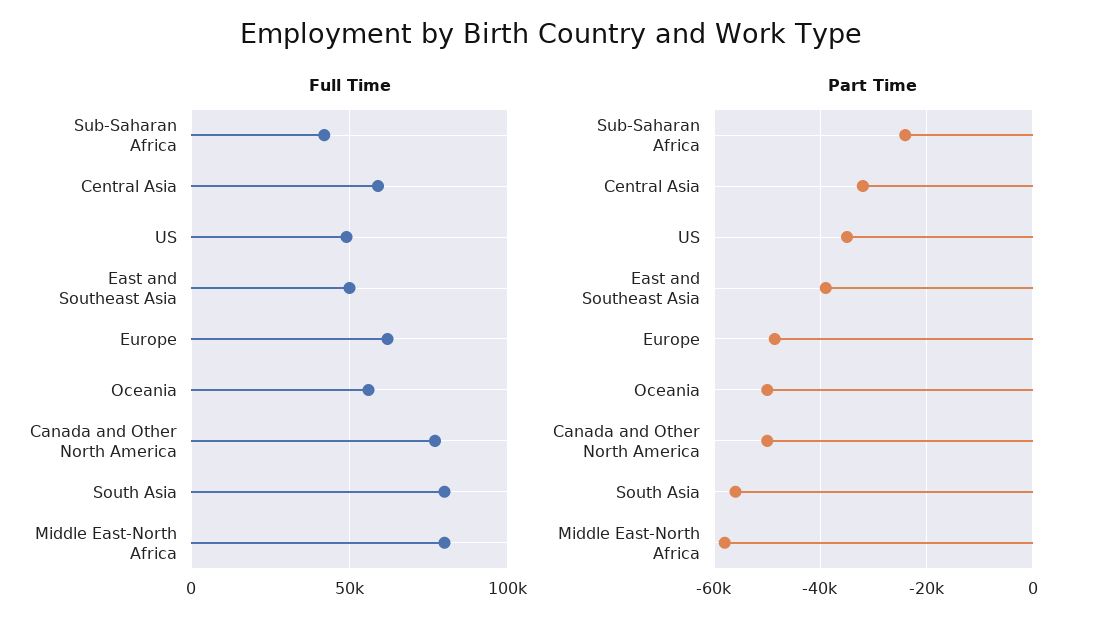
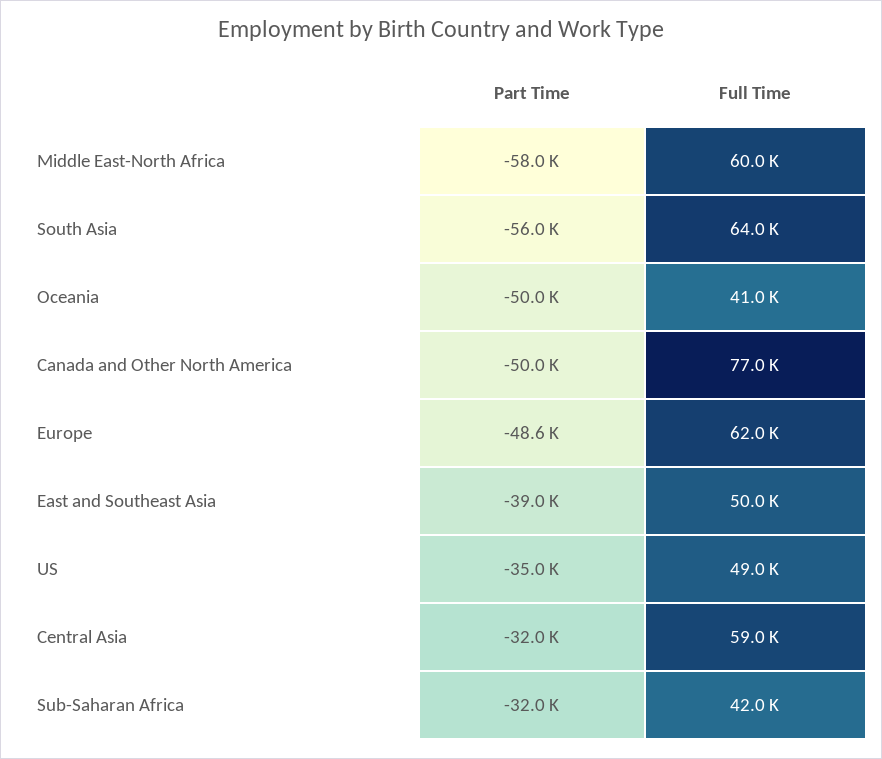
  {
    "Full Time": {
      "Sub-Saharan Africa": 42000,
      "Central Asia": 59000,
      "US": 49000,
      "East and Southeast Asia": 50000,
      "Europe": 62000,
-     "Oceania": 55000,
+     "Oceania": 41000,
      "Canada and Other North America": 77000,
-     "South Asia": 80000,
+     "South Asia": 64000,
-     "Middle East-North Africa": 80000
+     "Middle East-North Africa": 60000
    },
    "Part Time": {
-     "Sub-Saharan Africa": -24000,
+     "Sub-Saharan Africa": -32000,
      "Central Asia": -32000,
      "US": -35000,
      "East and Southeast Asia": -39000,
      "Europe": -48600,
      "Oceania": -50000,
      "Canada and Other North America": -50000,
      "South Asia": -56000,
      "Middle East-North Africa": -58000
    }
  }

